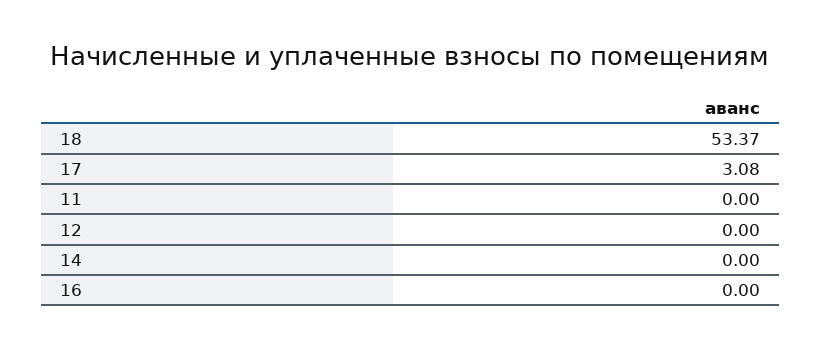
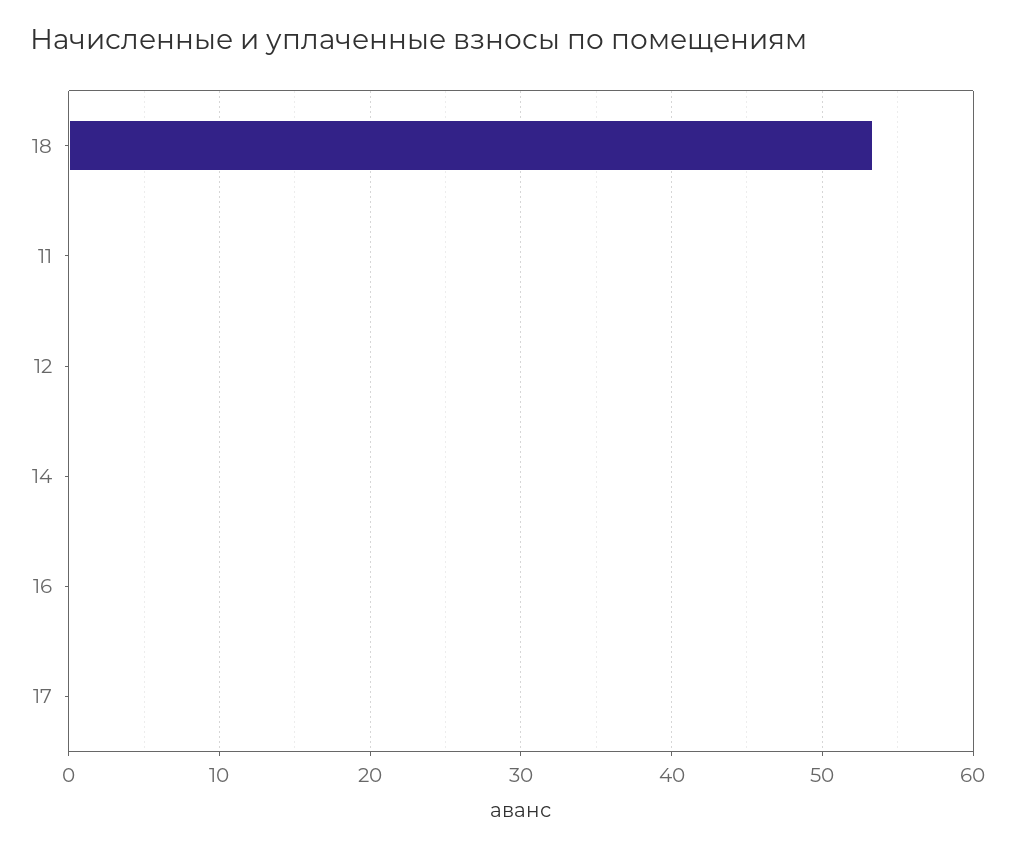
  {
    "18": 53.37,
-   "17": 3.08,
+   "17": 0,
    "11": 0,
    "12": 0,
    "14": 0,
    "16": 0
  }

